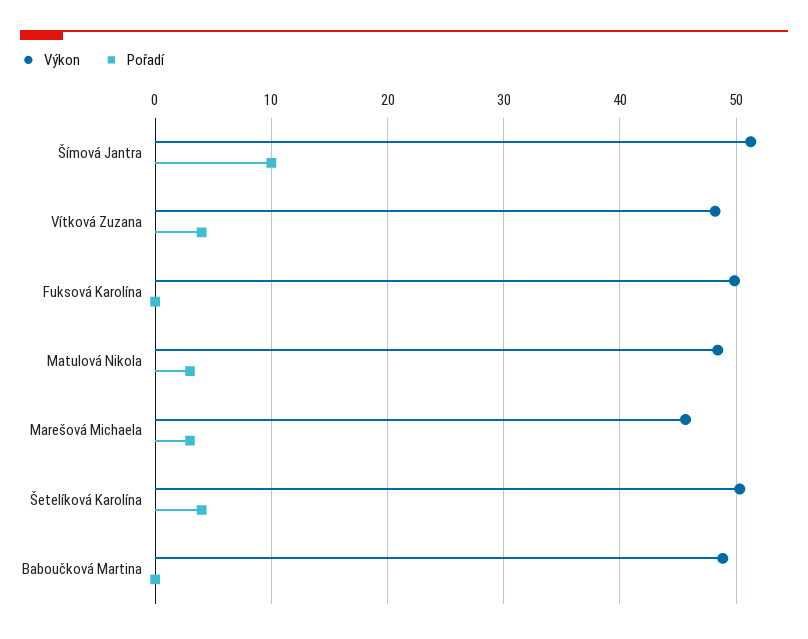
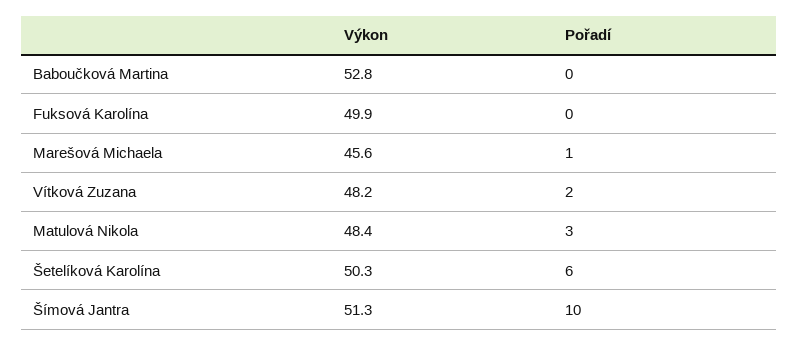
  {
    "Výkon": {
      "Šímová Jantra": 51.3,
      "Vítková Zuzana": 48.2,
      "Fuksová Karolína": 49.9,
      "Matulová Nikola": 48.4,
      "Marešová Michaela": 45.6,
      "Šetelíková Karolína": 50.3,
-     "Baboučková Martina": 49
+     "Baboučková Martina": 52.8
    },
    "Pořadí": {
      "Šímová Jantra": 10,
-     "Vítková Zuzana": 4,
+     "Vítková Zuzana": 2,
      "Fuksová Karolína": 0,
      "Matulová Nikola": 3,
-     "Marešová Michaela": 3,
+     "Marešová Michaela": 1,
-     "Šetelíková Karolína": 4,
+     "Šetelíková Karolína": 6,
      "Baboučková Martina": 0
    }
  }

